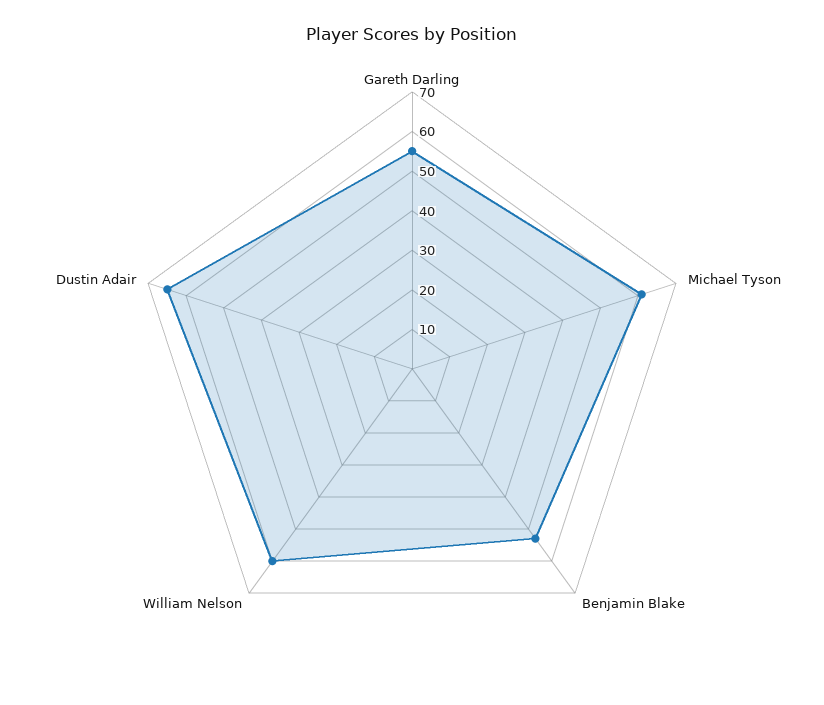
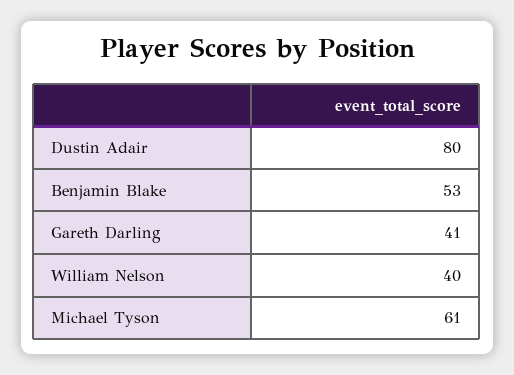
  {
-   "Gareth Darling": 55,
+   "Gareth Darling": 41,
    "Michael Tyson": 61,
    "Benjamin Blake": 53,
-   "William Nelson": 60,
+   "William Nelson": 40,
-   "Dustin Adair": 65
+   "Dustin Adair": 80
  }

